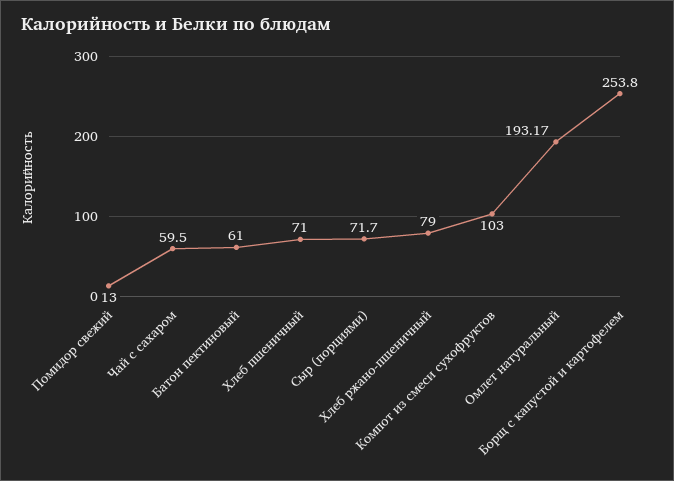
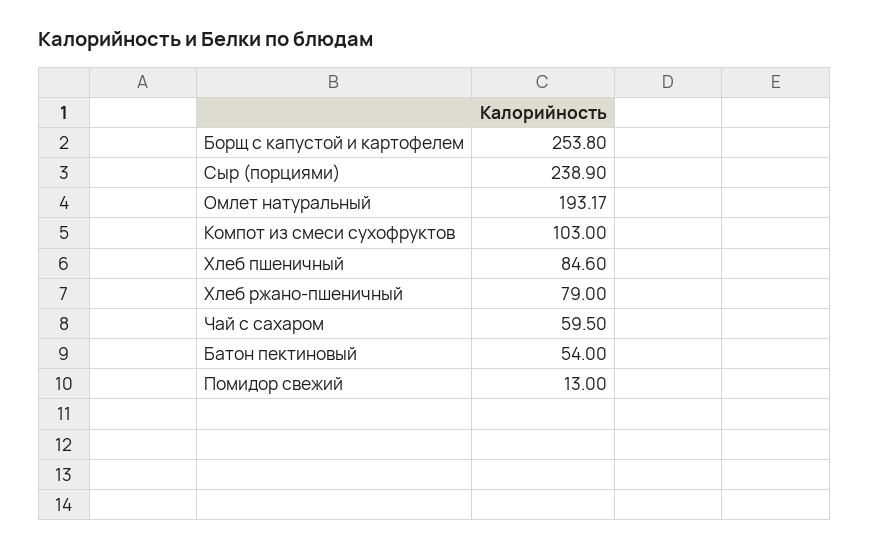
  {
    "Помидор свежий": 13,
    "Чай с сахаром": 59.5,
-   "Батон пектиновый": 61,
+   "Батон пектиновый": 54,
-   "Хлеб пшеничный": 71,
+   "Хлеб пшеничный": 84.6,
-   "Сыр (порциями)": 71.7,
+   "Сыр (порциями)": 238.9,
    "Хлеб ржано-пшеничный": 79,
    "Компот из смеси сухофруктов": 103,
    "Омлет натуральный": 193.17,
    "Борщ с капустой и картофелем": 253.8
  }

